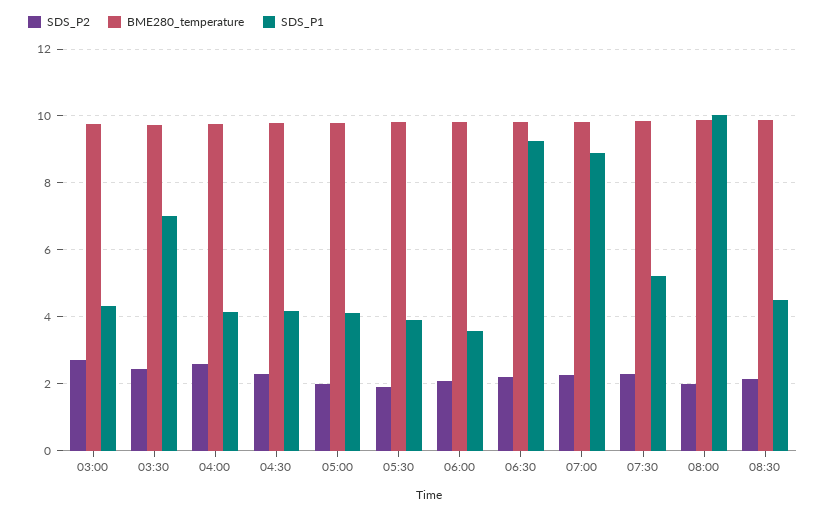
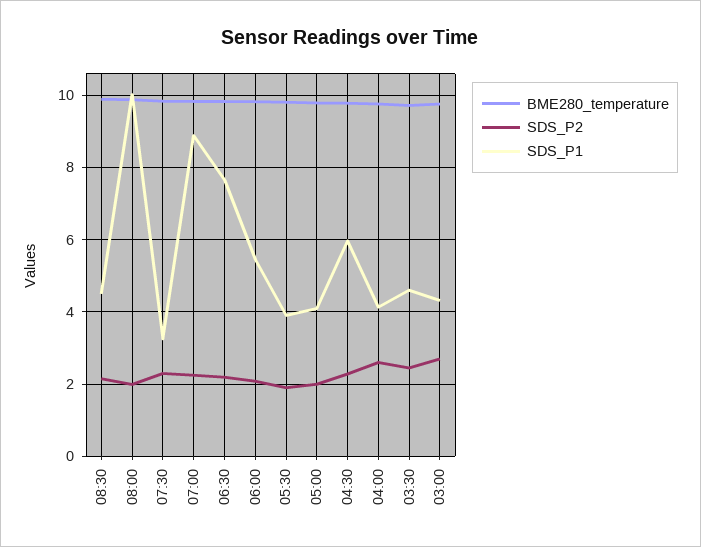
  {
    "SDS_P2": {
      "03:00": 2.8,
      "03:30": 2.4,
      "04:00": 2.6,
      "04:30": 2.2,
      "05:00": 2,
      "05:30": 2,
      "06:00": 2,
      "06:30": 2.2,
      "07:00": 2.2,
      "07:30": 2.4,
      "08:00": 2,
      "08:30": 2.2
    },
    "BME280_temperature": {
      "03:00": 9.8,
      "03:30": 9.8,
      "04:00": 9.8,
      "04:30": 9.8,
      "05:00": 9.8,
      "05:30": 9.8,
      "06:00": 9.8,
      "06:30": 9.8,
      "07:00": 9.8,
      "07:30": 9.8,
      "08:00": 9.8,
      "08:30": 9.8
    },
    "SDS_P1": {
      "03:00": 4.4,
-     "03:30": 7,
+     "03:30": 4.6,
      "04:00": 4.2,
-     "04:30": 4.2,
+     "04:30": 6,
      "05:00": 4.2,
      "05:30": 4,
-     "06:00": 3.6,
+     "06:00": 5.4,
-     "06:30": 9.2,
+     "06:30": 7.6,
      "07:00": 8.8,
-     "07:30": 5.2,
+     "07:30": 3.2,
      "08:00": 10,
      "08:30": 4.6
    }
  }

